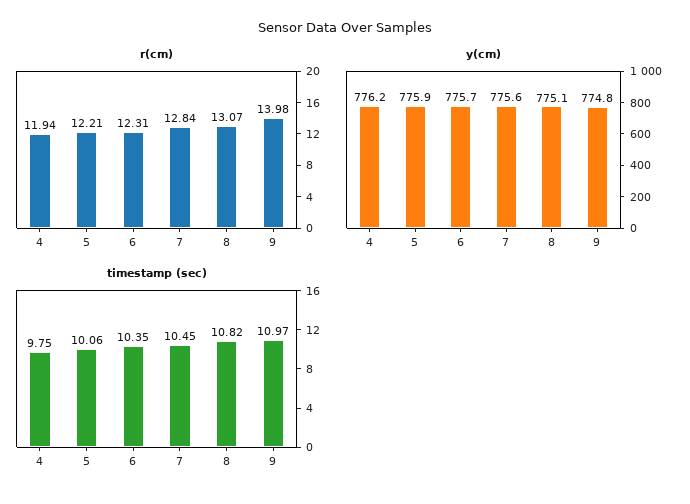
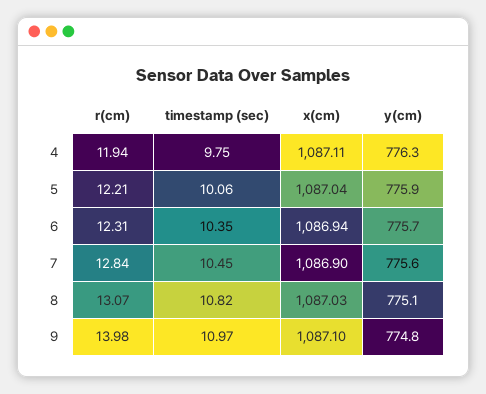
  {
    "r(cm)": {
      "4": 11.94,
      "5": 12.21,
      "6": 12.31,
      "7": 12.84,
      "8": 13.07,
      "9": 13.98
    },
    "y(cm)": {
-     "4": 776.2,
+     "4": 776.3,
      "5": 775.9,
      "6": 775.7,
      "7": 775.6,
      "8": 775.1,
      "9": 774.8
    },
    "timestamp (sec)": {
      "4": 9.75,
      "5": 10.06,
      "6": 10.35,
      "7": 10.45,
      "8": 10.82,
      "9": 10.97
-   }
+   },
+   "x(cm)": {
+     "4": 1087.11,
+     "5": 1087.04,
+     "6": 1086.94,
+     "7": 1086.9,
+     "8": 1087.03,
+     "9": 1087.1
+   }
  }

